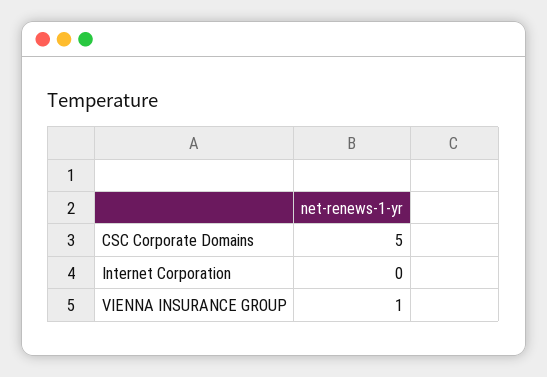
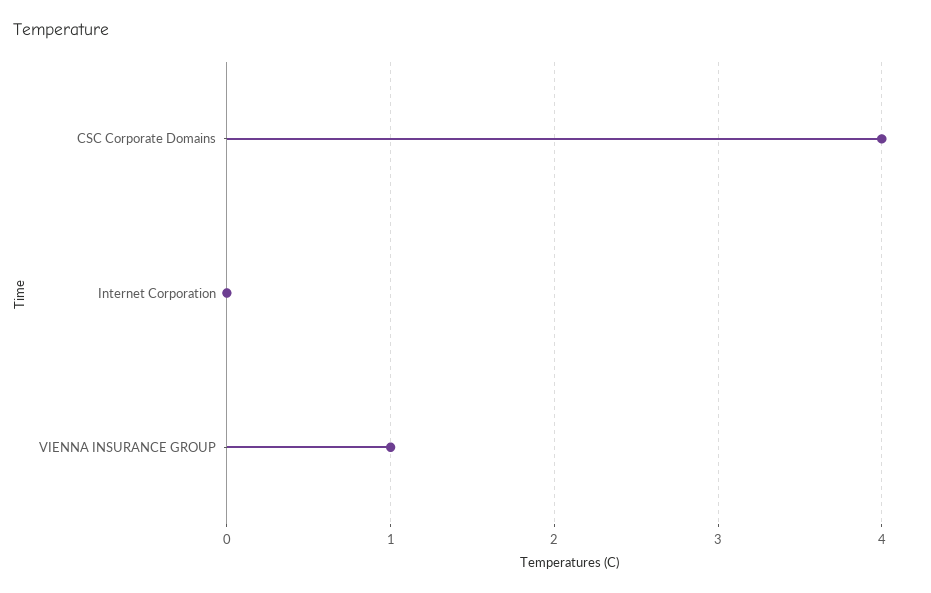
  {
-   "CSC Corporate Domains": 5,
+   "CSC Corporate Domains": 4,
    "Internet Corporation": 0,
    "VIENNA INSURANCE GROUP": 1
  }

